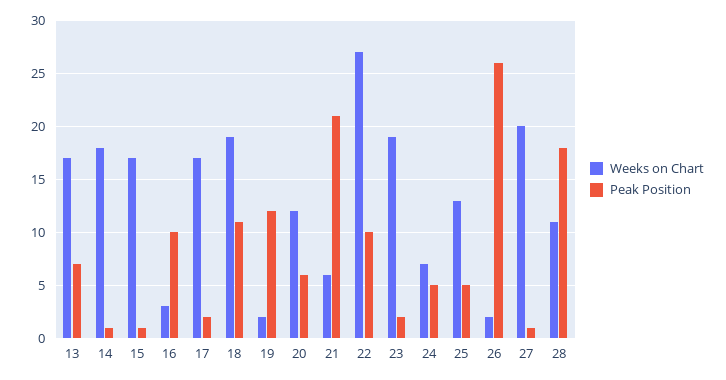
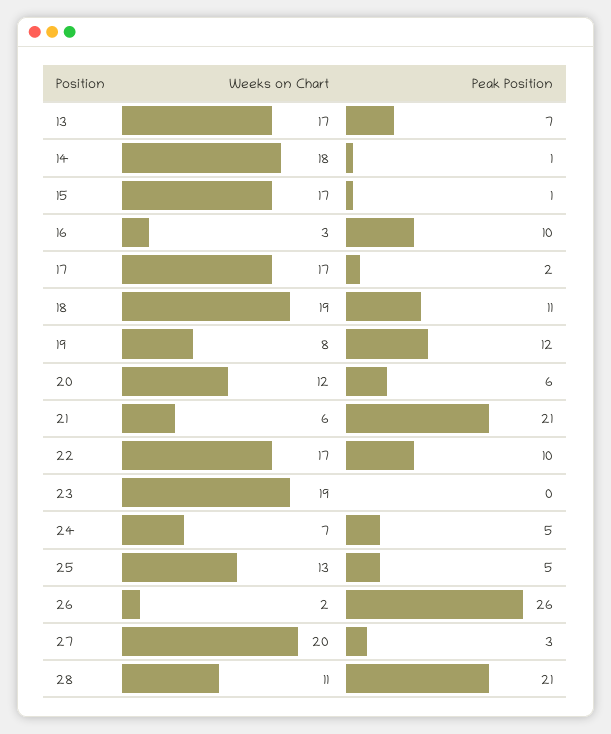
  {
    "Weeks on Chart": {
      "13": 17,
      "14": 18,
      "15": 17,
      "16": 3,
      "17": 17,
      "18": 19,
-     "19": 2,
+     "19": 8,
      "20": 12,
      "21": 6,
-     "22": 27,
+     "22": 17,
      "23": 19,
      "24": 7,
      "25": 13,
      "26": 2,
      "27": 20,
      "28": 11
    },
    "Peak Position": {
      "13": 7,
      "14": 1,
      "15": 1,
      "16": 10,
      "17": 2,
      "18": 11,
      "19": 12,
      "20": 6,
      "21": 21,
      "22": 10,
-     "23": 2,
+     "23": 0,
      "24": 5,
      "25": 5,
      "26": 26,
-     "27": 1,
+     "27": 3,
-     "28": 18
+     "28": 21
    }
  }

